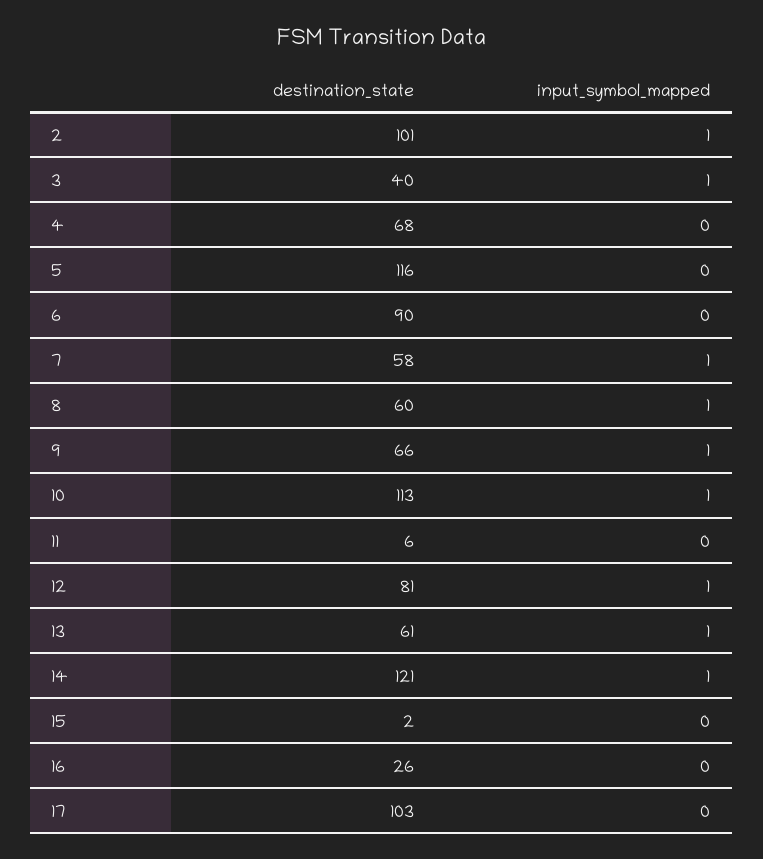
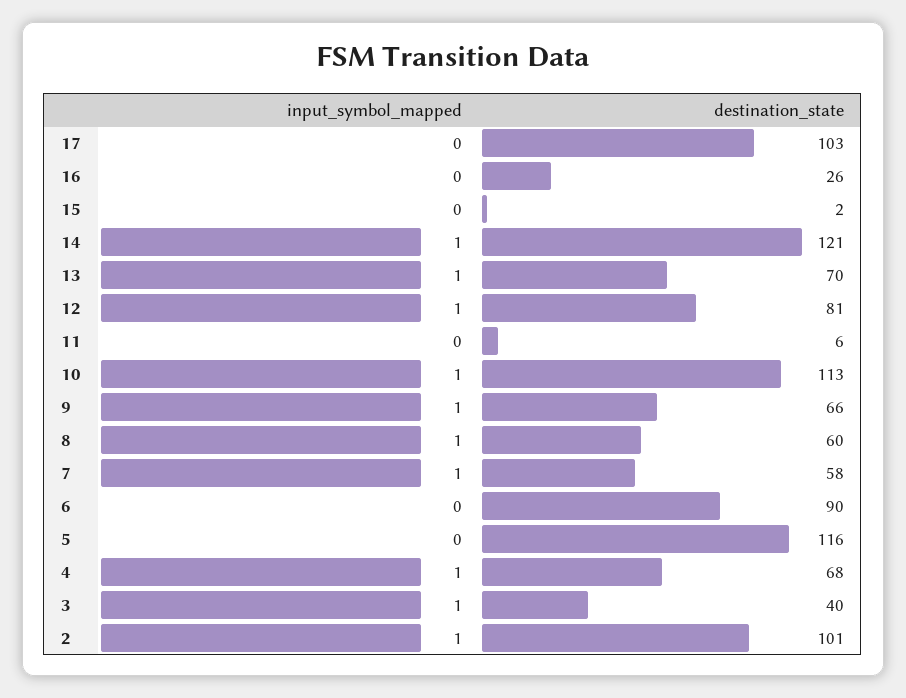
  {
    "destination_state": {
      "2": 101,
      "3": 40,
      "4": 68,
      "5": 116,
      "6": 90,
      "7": 58,
      "8": 60,
      "9": 66,
      "10": 113,
      "11": 6,
      "12": 81,
-     "13": 61,
+     "13": 70,
      "14": 121,
      "15": 2,
      "16": 26,
      "17": 103
    },
    "input_symbol_mapped": {
      "2": 1,
      "3": 1,
-     "4": 0,
+     "4": 1,
      "5": 0,
      "6": 0,
      "7": 1,
      "8": 1,
      "9": 1,
      "10": 1,
      "11": 0,
      "12": 1,
      "13": 1,
      "14": 1,
      "15": 0,
      "16": 0,
      "17": 0
    }
  }

